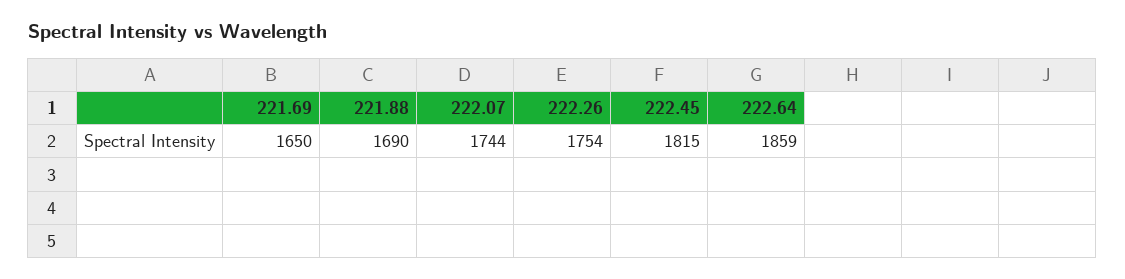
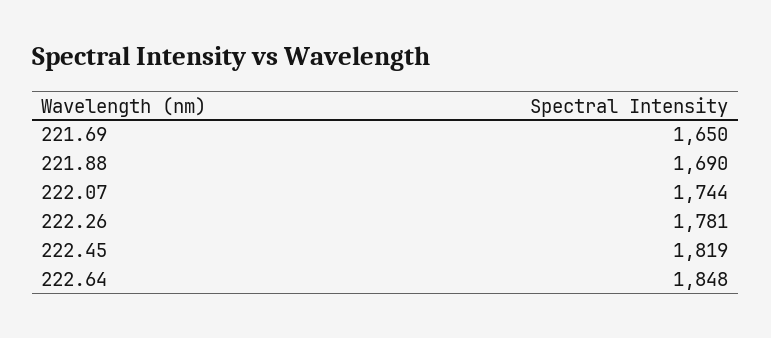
  {
    "221.69": 1650,
    "221.88": 1690,
    "222.07": 1744,
-   "222.26": 1754,
+   "222.26": 1781,
-   "222.45": 1815,
+   "222.45": 1819,
-   "222.64": 1859
+   "222.64": 1848
  }

